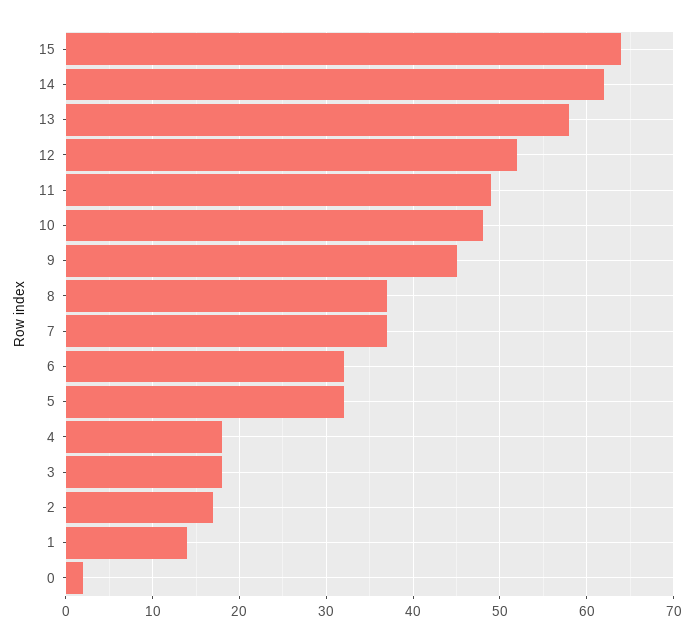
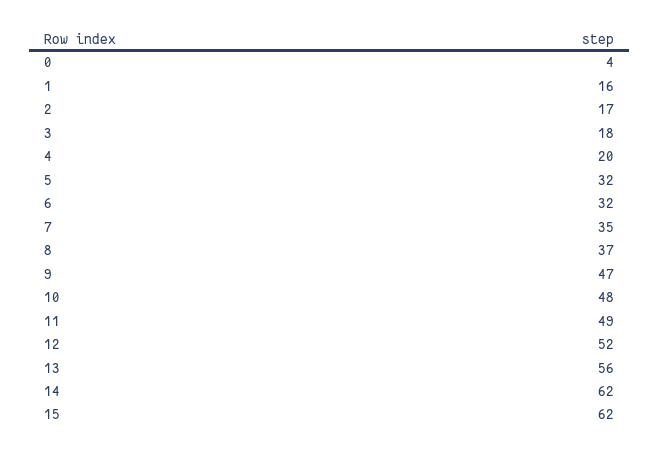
  {
-   "15": 64,
+   "15": 62,
    "14": 62,
-   "13": 58,
+   "13": 56,
    "12": 52,
    "11": 49,
    "10": 48,
-   "9": 45,
+   "9": 47,
    "8": 37,
-   "7": 37,
+   "7": 35,
    "6": 32,
    "5": 32,
-   "4": 18,
+   "4": 20,
    "3": 18,
    "2": 17,
-   "1": 14,
+   "1": 16,
-   "0": 2
+   "0": 4
  }

